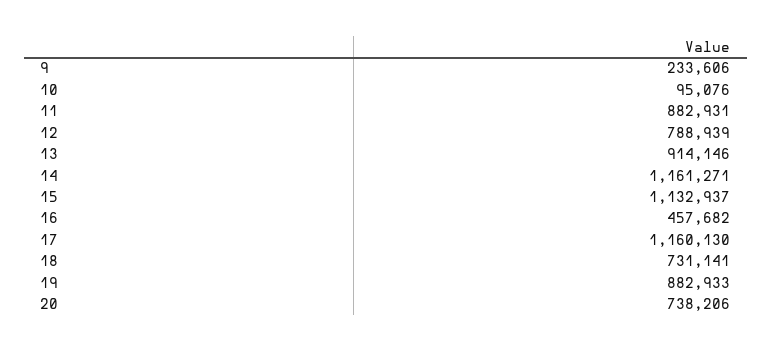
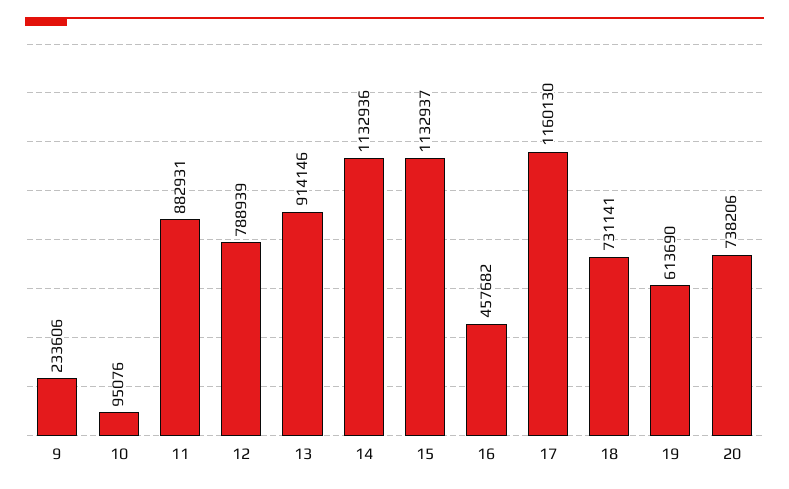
  {
    "9": 233606,
    "10": 95076,
    "11": 882931,
    "12": 788939,
    "13": 914146,
-   "14": 1161271,
+   "14": 1132936,
    "15": 1132937,
    "16": 457682,
    "17": 1160130,
    "18": 731141,
-   "19": 882933,
+   "19": 613690,
    "20": 738206
  }

